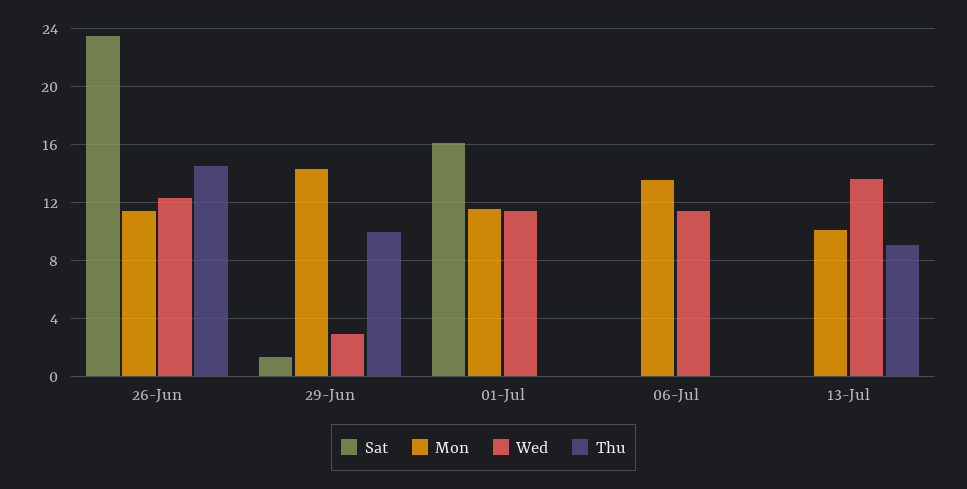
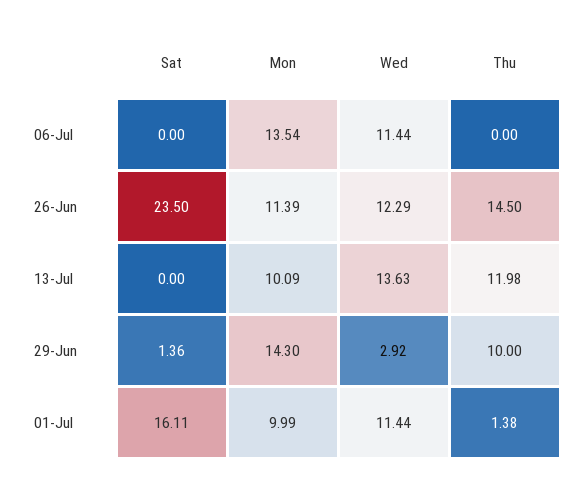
  {
    "Sat": {
      "26-Jun": 23.5,
      "29-Jun": 1.36,
      "01-Jul": 16.11,
      "06-Jul": 0,
      "13-Jul": 0
    },
    "Mon": {
      "26-Jun": 11.39,
      "29-Jun": 14.3,
-     "01-Jul": 11.5,
+     "01-Jul": 9.99,
      "06-Jul": 13.54,
      "13-Jul": 10.09
    },
    "Wed": {
      "26-Jun": 12.29,
      "29-Jun": 2.92,
      "01-Jul": 11.44,
      "06-Jul": 11.44,
      "13-Jul": 13.63
    },
    "Thu": {
      "26-Jun": 14.5,
      "29-Jun": 10,
-     "01-Jul": 0,
+     "01-Jul": 1.38,
      "06-Jul": 0,
-     "13-Jul": 9
+     "13-Jul": 11.98
    }
  }

